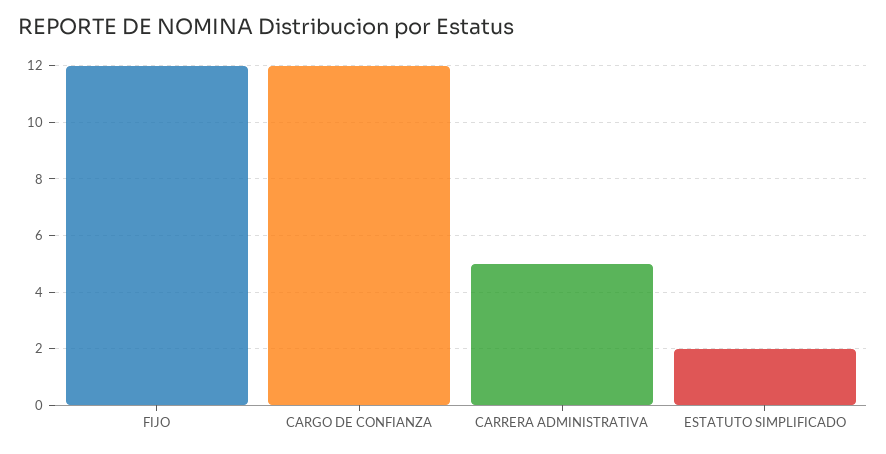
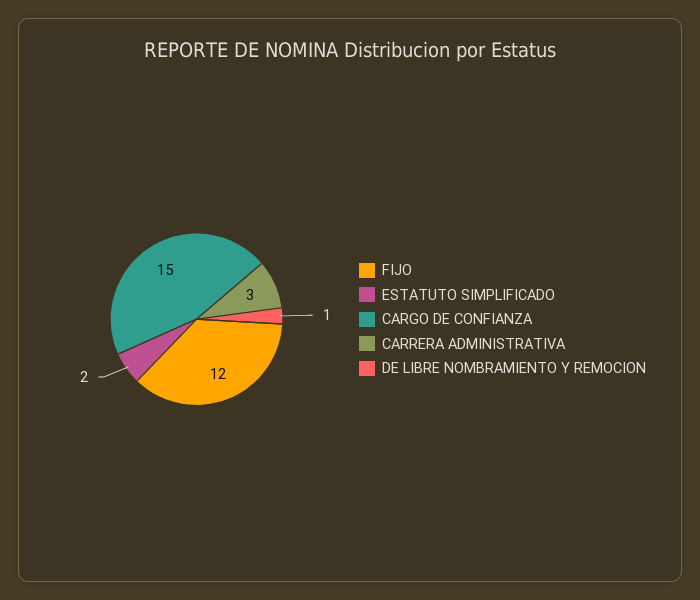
  {
    "FIJO": 12,
-   "CARGO DE CONFIANZA": 12,
+   "CARGO DE CONFIANZA": 15,
-   "CARRERA ADMINISTRATIVA": 5,
+   "CARRERA ADMINISTRATIVA": 3,
-   "ESTATUTO SIMPLIFICADO": 2
+   "ESTATUTO SIMPLIFICADO": 2,
+   "DE LIBRE NOMBRAMIENTO Y REMOCION": 1
  }

